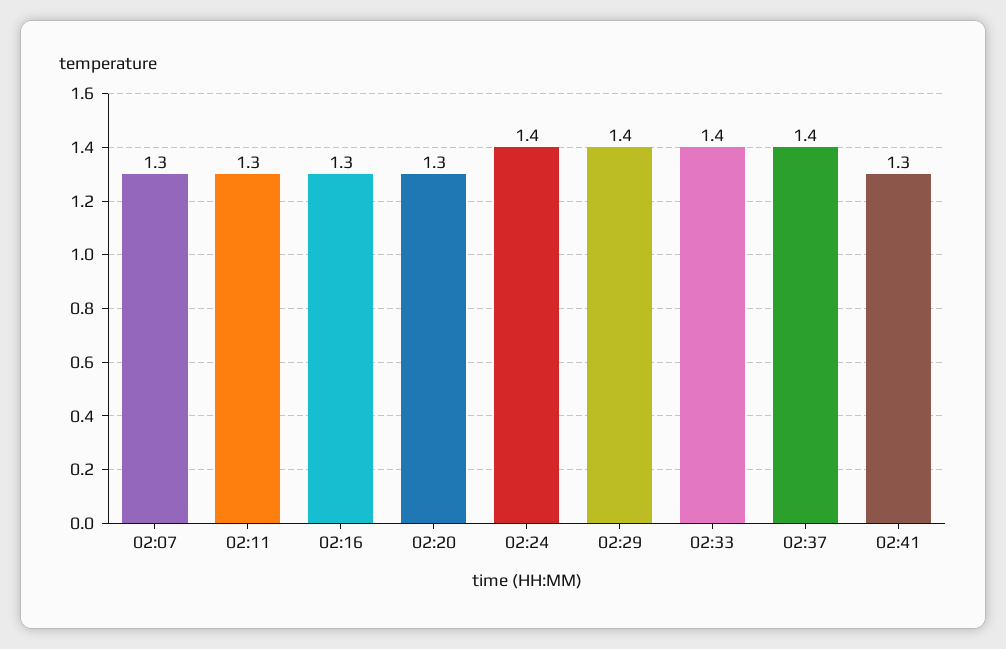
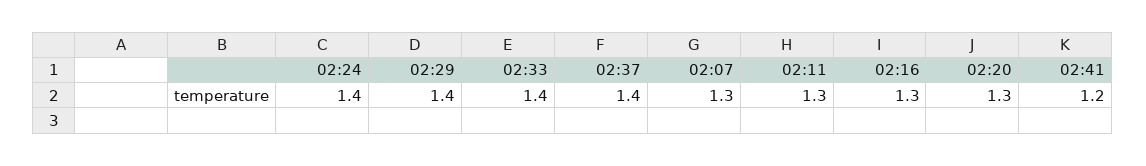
  {
    "02:07": 1.3,
    "02:11": 1.3,
    "02:16": 1.3,
    "02:20": 1.3,
    "02:24": 1.4,
    "02:29": 1.4,
    "02:33": 1.4,
    "02:37": 1.4,
-   "02:41": 1.3
+   "02:41": 1.2
  }

